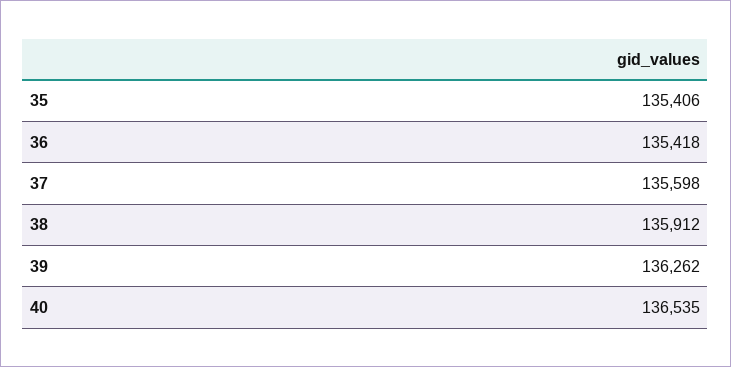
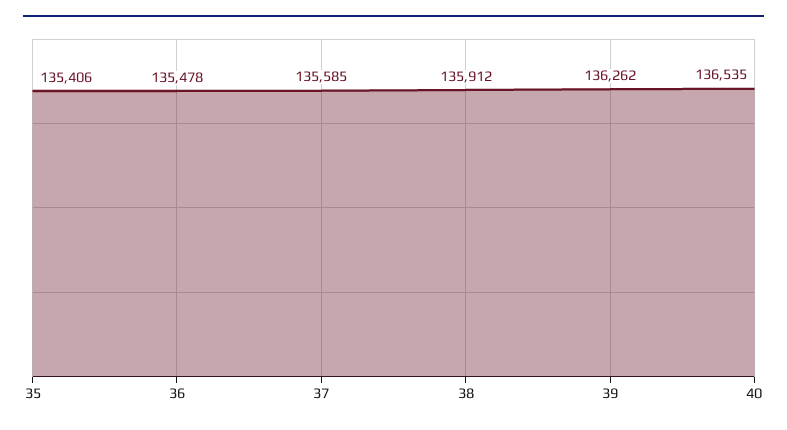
  {
    "35": 135406,
-   "36": 135418,
+   "36": 135478,
-   "37": 135598,
+   "37": 135585,
    "38": 135912,
    "39": 136262,
    "40": 136535
  }

